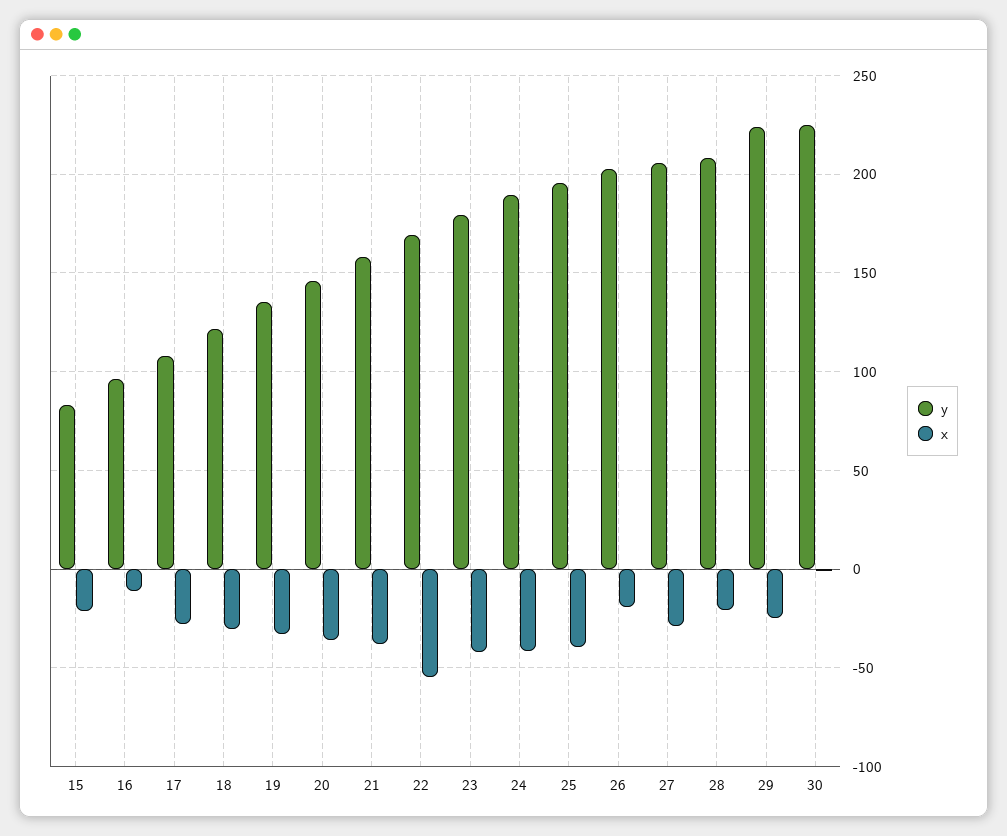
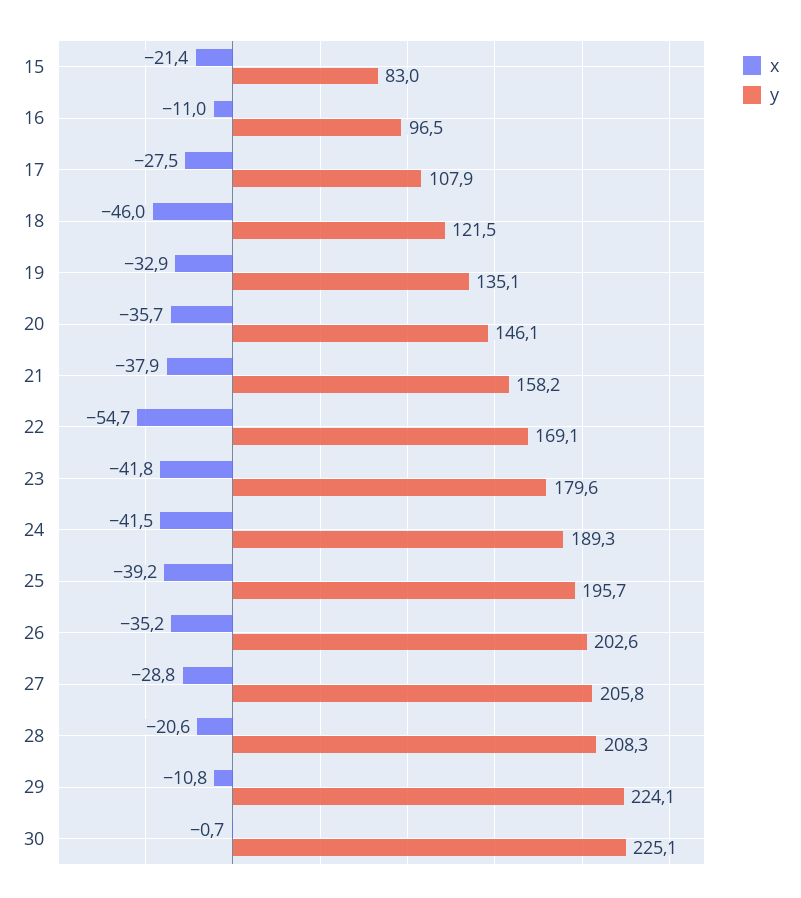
  {
    "y": {
      "15": 83,
      "16": 96.5,
      "17": 107.9,
      "18": 121.5,
      "19": 135.1,
      "20": 146.1,
      "21": 158.2,
      "22": 169.1,
      "23": 179.6,
      "24": 189.3,
      "25": 195.7,
      "26": 202.6,
      "27": 205.8,
      "28": 208.3,
      "29": 224.1,
      "30": 225.1
    },
    "x": {
      "15": -21.4,
      "16": -11,
      "17": -27.5,
-     "18": -30,
+     "18": -46,
      "19": -32.9,
      "20": -35.7,
      "21": -37.9,
      "22": -54.7,
      "23": -41.8,
      "24": -41.5,
      "25": -39.2,
-     "26": -20,
+     "26": -35.2,
      "27": -28.8,
      "28": -20.6,
-     "29": -25,
+     "29": -10.8,
      "30": -0.7
    }
  }

